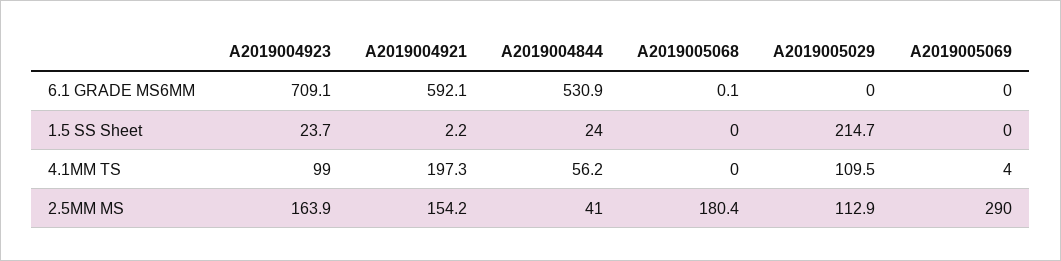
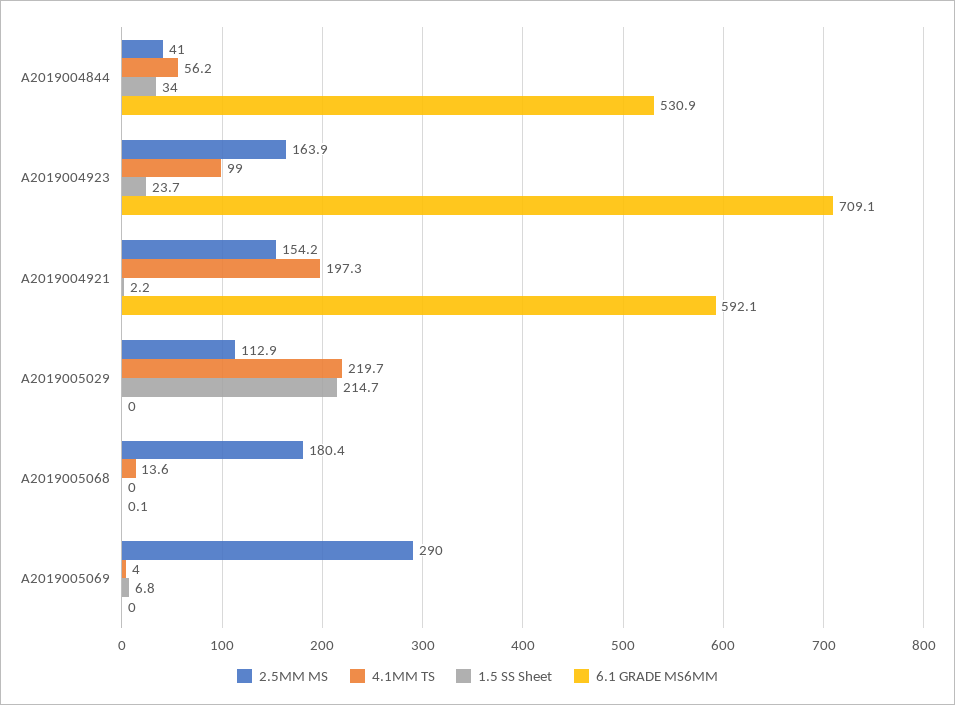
  {
    "6.1 GRADE MS6MM": {
      "A2019004923": 709.1,
      "A2019004921": 592.1,
      "A2019004844": 530.9,
      "A2019005068": 0.1,
      "A2019005029": 0,
      "A2019005069": 0
    },
    "1.5 SS Sheet": {
      "A2019004923": 23.7,
      "A2019004921": 2.2,
-     "A2019004844": 24,
+     "A2019004844": 34,
      "A2019005068": 0,
      "A2019005029": 214.7,
-     "A2019005069": 0
+     "A2019005069": 6.8
    },
    "4.1MM TS": {
      "A2019004923": 99,
      "A2019004921": 197.3,
      "A2019004844": 56.2,
-     "A2019005068": 0,
+     "A2019005068": 13.6,
-     "A2019005029": 109.5,
+     "A2019005029": 219.7,
      "A2019005069": 4
    },
    "2.5MM MS": {
      "A2019004923": 163.9,
      "A2019004921": 154.2,
      "A2019004844": 41,
      "A2019005068": 180.4,
      "A2019005029": 112.9,
      "A2019005069": 290
    }
  }

